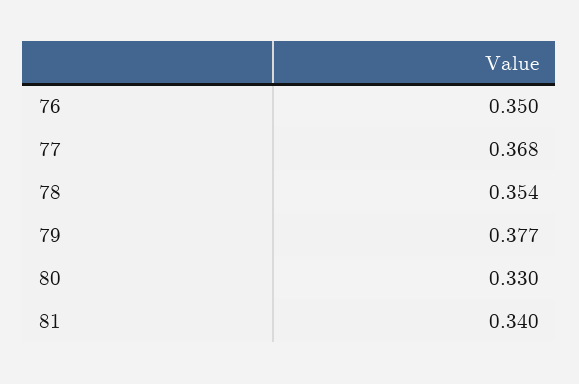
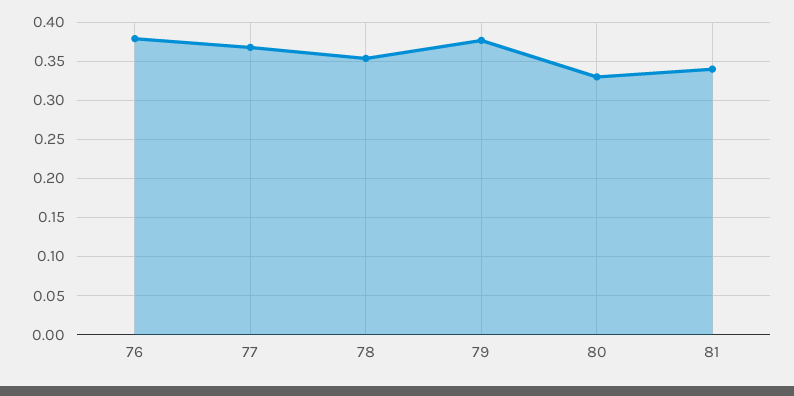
  {
-   "76": 0.35,
+   "76": 0.38,
    "77": 0.368,
    "78": 0.354,
    "79": 0.377,
    "80": 0.33,
    "81": 0.34
  }

